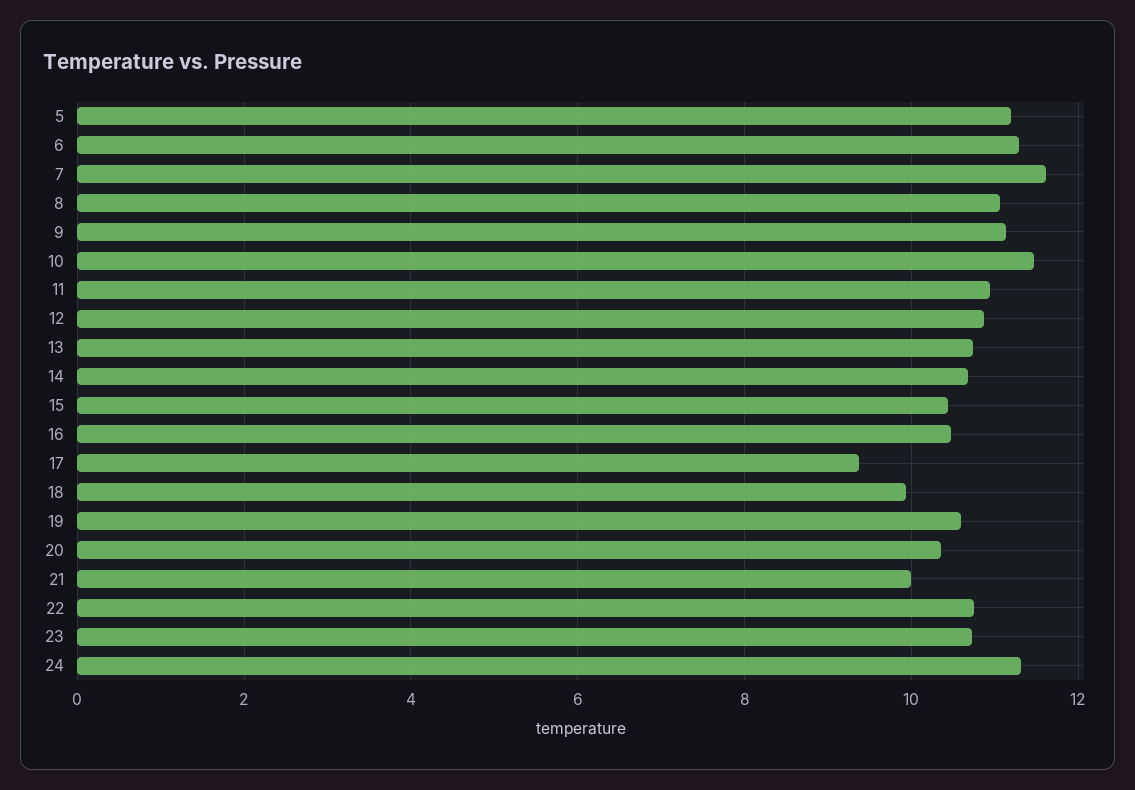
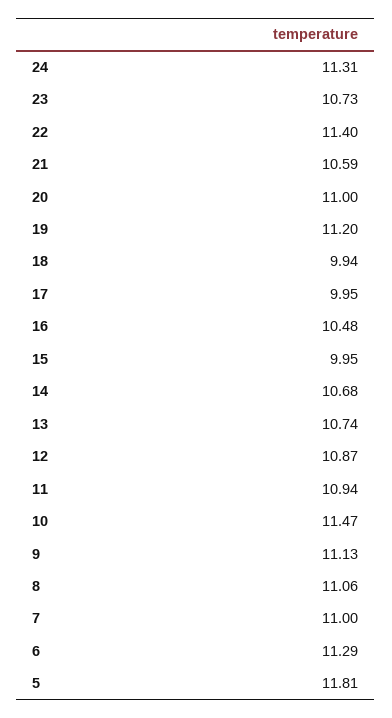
  {
-   "5": 11.2,
+   "5": 11.81,
    "6": 11.29,
-   "7": 11.6,
+   "7": 11,
    "8": 11.06,
    "9": 11.13,
    "10": 11.47,
    "11": 10.94,
    "12": 10.87,
    "13": 10.74,
    "14": 10.68,
-   "15": 10.4,
+   "15": 9.95,
    "16": 10.48,
-   "17": 9.4,
+   "17": 9.95,
    "18": 9.94,
-   "19": 10.6,
+   "19": 11.2,
-   "20": 10.4,
+   "20": 11,
-   "21": 10,
+   "21": 10.59,
-   "22": 10.8,
+   "22": 11.4,
    "23": 10.73,
    "24": 11.31
  }

